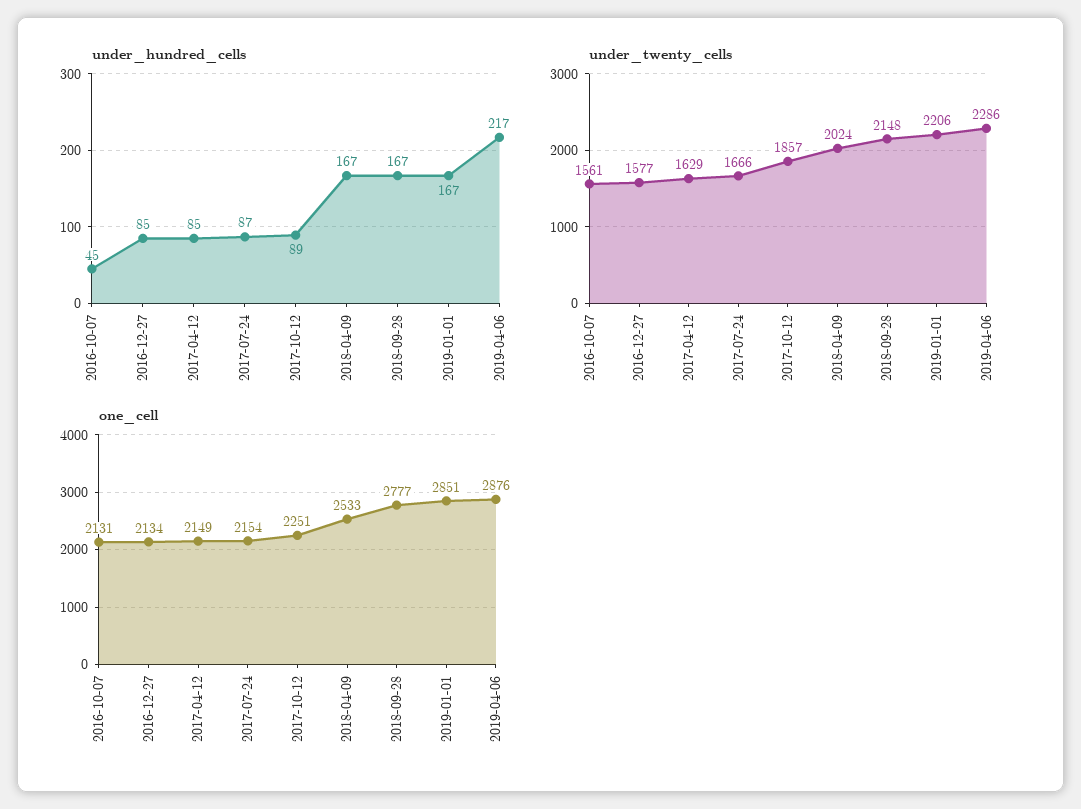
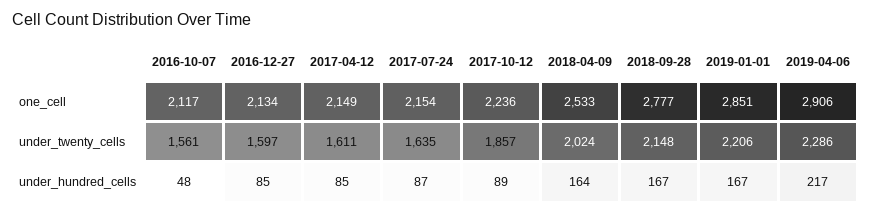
  {
    "under_hundred_cells": {
-     "2016-10-07": 45,
+     "2016-10-07": 48,
      "2016-12-27": 85,
      "2017-04-12": 85,
      "2017-07-24": 87,
      "2017-10-12": 89,
-     "2018-04-09": 167,
+     "2018-04-09": 164,
      "2018-09-28": 167,
      "2019-01-01": 167,
      "2019-04-06": 217
    },
    "under_twenty_cells": {
      "2016-10-07": 1561,
-     "2016-12-27": 1577,
+     "2016-12-27": 1597,
-     "2017-04-12": 1629,
+     "2017-04-12": 1611,
-     "2017-07-24": 1666,
+     "2017-07-24": 1635,
      "2017-10-12": 1857,
      "2018-04-09": 2024,
      "2018-09-28": 2148,
      "2019-01-01": 2206,
      "2019-04-06": 2286
    },
    "one_cell": {
-     "2016-10-07": 2131,
+     "2016-10-07": 2117,
      "2016-12-27": 2134,
      "2017-04-12": 2149,
      "2017-07-24": 2154,
-     "2017-10-12": 2251,
+     "2017-10-12": 2236,
      "2018-04-09": 2533,
      "2018-09-28": 2777,
      "2019-01-01": 2851,
-     "2019-04-06": 2876
+     "2019-04-06": 2906
    }
  }

